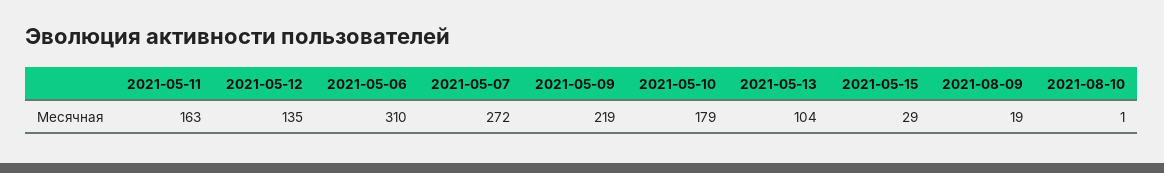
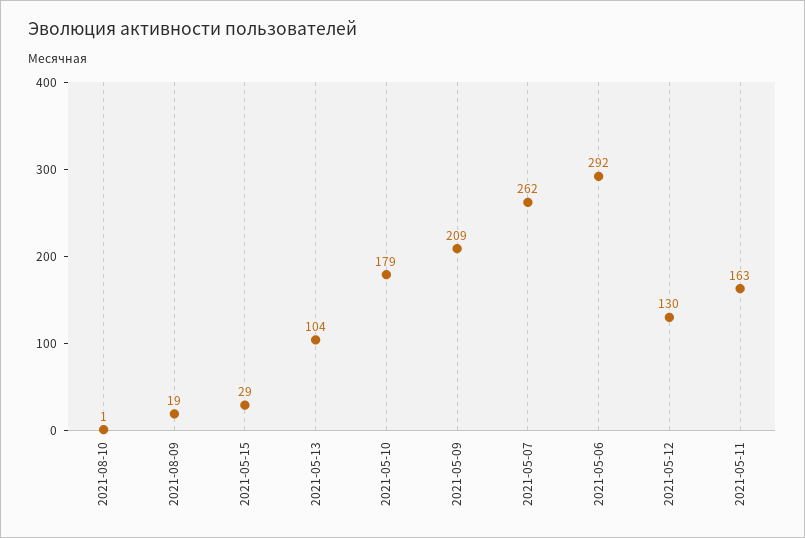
  {
    "2021-05-11": 163,
-   "2021-05-12": 135,
+   "2021-05-12": 130,
-   "2021-05-06": 310,
+   "2021-05-06": 292,
-   "2021-05-07": 272,
+   "2021-05-07": 262,
-   "2021-05-09": 219,
+   "2021-05-09": 209,
    "2021-05-10": 179,
    "2021-05-13": 104,
    "2021-05-15": 29,
    "2021-08-09": 19,
    "2021-08-10": 1
  }

